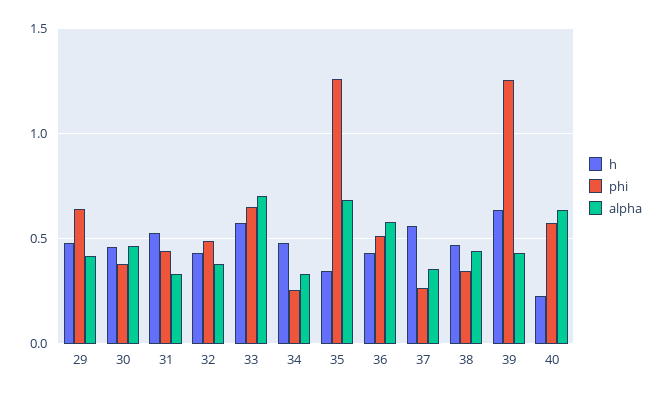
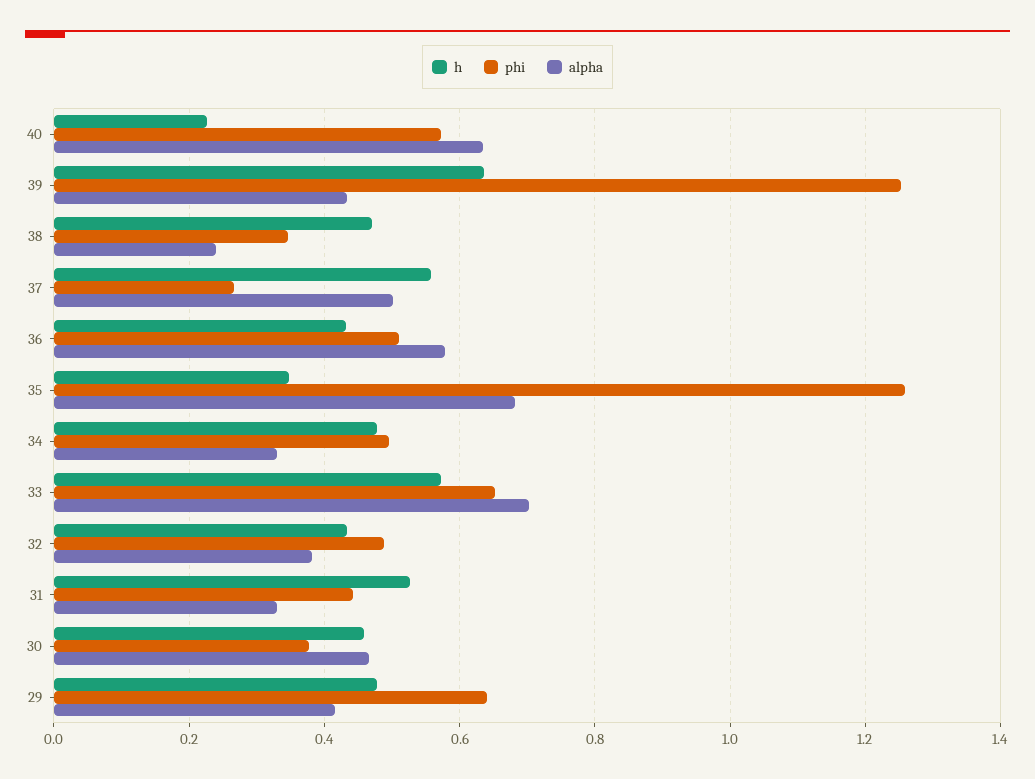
  {
    "h": {
      "29": 0.48,
      "30": 0.46,
      "31": 0.52,
      "32": 0.44,
      "33": 0.58,
      "34": 0.48,
      "35": 0.34,
      "36": 0.44,
      "37": 0.56,
      "38": 0.48,
      "39": 0.64,
      "40": 0.22
    },
    "phi": {
      "29": 0.64,
      "30": 0.38,
      "31": 0.44,
      "32": 0.48,
      "33": 0.66,
-     "34": 0.25,
+     "34": 0.5,
      "35": 1.26,
      "36": 0.52,
      "37": 0.26,
      "38": 0.34,
      "39": 1.26,
      "40": 0.58
    },
    "alpha": {
      "29": 0.42,
      "30": 0.46,
      "31": 0.34,
      "32": 0.38,
      "33": 0.7,
      "34": 0.34,
      "35": 0.68,
      "36": 0.58,
-     "37": 0.35,
+     "37": 0.5,
-     "38": 0.45,
+     "38": 0.24,
      "39": 0.44,
      "40": 0.64
    }
  }

